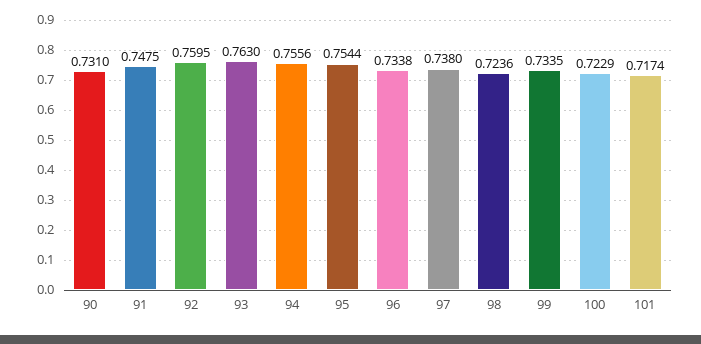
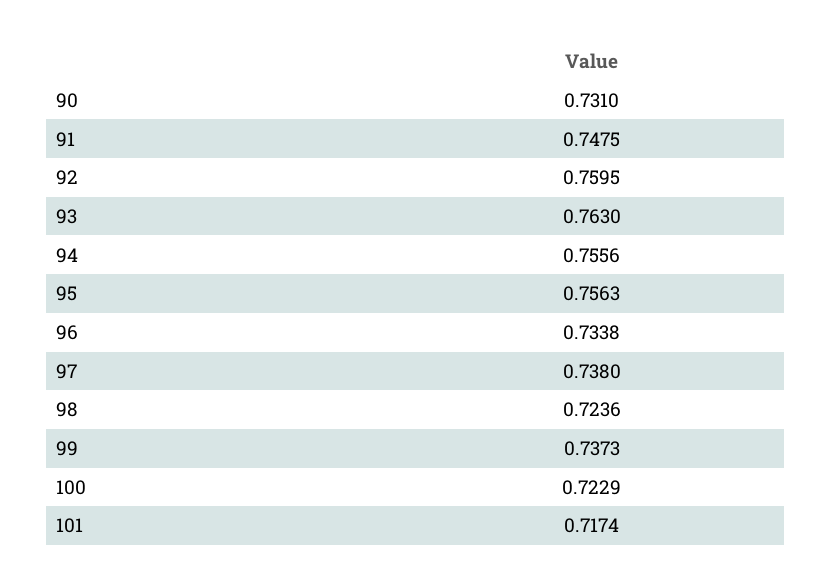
  {
    "90": 0.731,
    "91": 0.7475,
    "92": 0.7595,
    "93": 0.763,
    "94": 0.7556,
-   "95": 0.7544,
+   "95": 0.7563,
    "96": 0.7338,
    "97": 0.738,
    "98": 0.7236,
-   "99": 0.7335,
+   "99": 0.7373,
    "100": 0.7229,
    "101": 0.7174
  }

